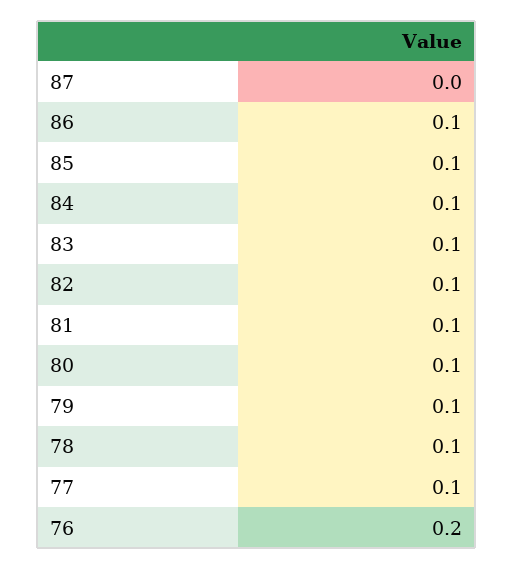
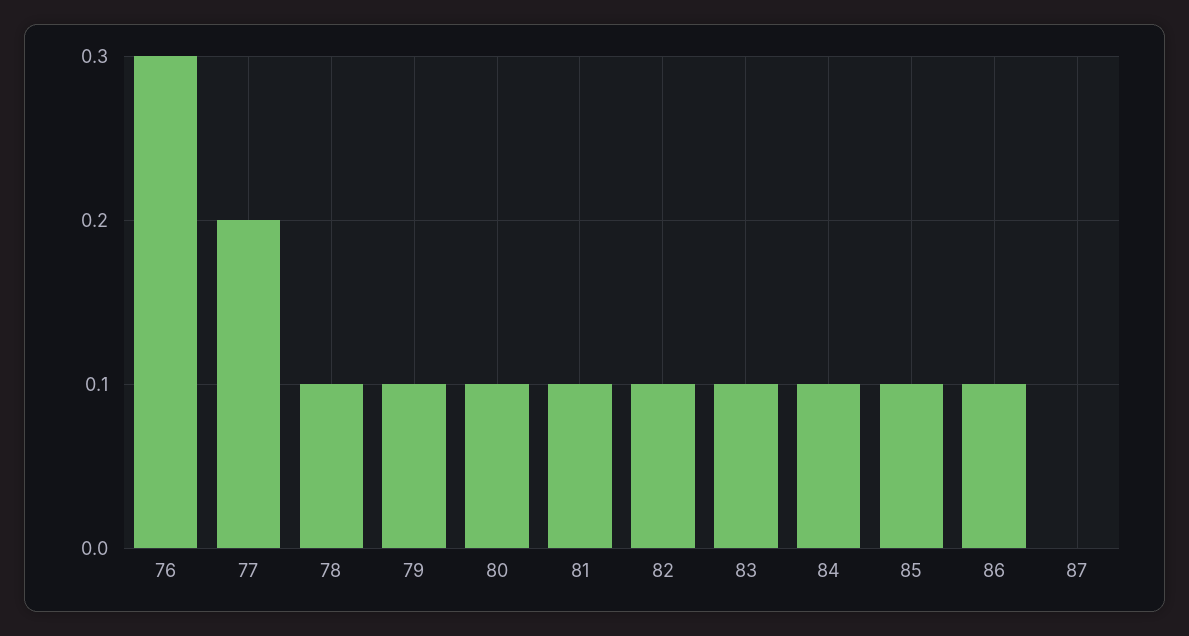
  {
    "87": 0,
    "86": 0.1,
    "85": 0.1,
    "84": 0.1,
    "83": 0.1,
    "82": 0.1,
    "81": 0.1,
    "80": 0.1,
    "79": 0.1,
    "78": 0.1,
-   "77": 0.1,
+   "77": 0.2,
-   "76": 0.2
+   "76": 0.3
  }

